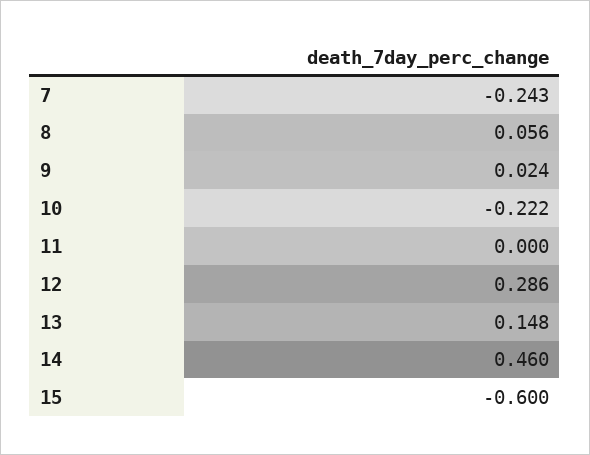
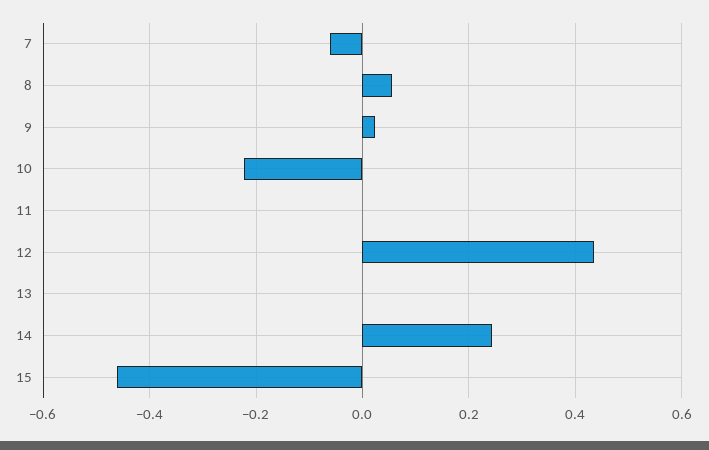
  {
-   "7": -0.243,
+   "7": -0.06,
    "8": 0.056,
    "9": 0.024,
    "10": -0.222,
    "11": 0,
-   "12": 0.286,
+   "12": 0.44,
-   "13": 0.148,
+   "13": 0,
-   "14": 0.46,
+   "14": 0.24,
-   "15": -0.6
+   "15": -0.46
  }

